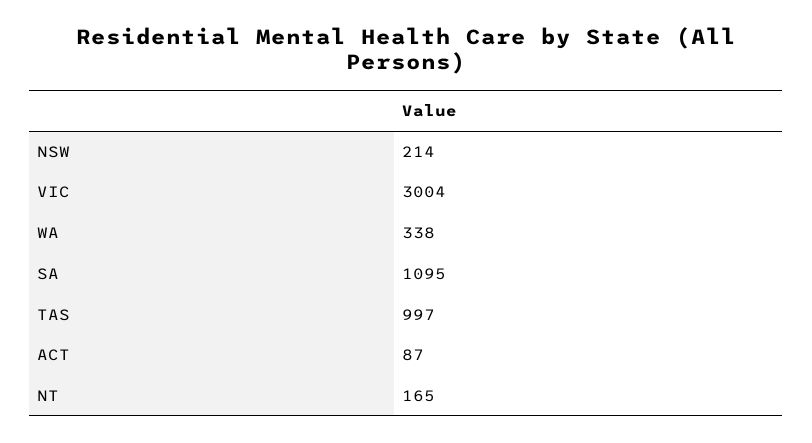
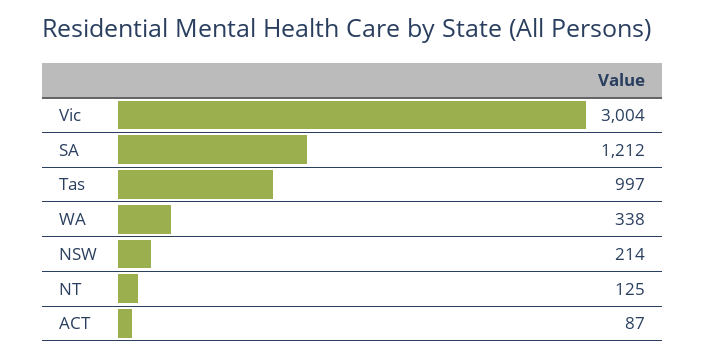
  {
    "NSW": 214,
    "VIC": 3004,
    "WA": 338,
-   "SA": 1095,
+   "SA": 1212,
    "TAS": 997,
    "ACT": 87,
-   "NT": 165
+   "NT": 125
  }

